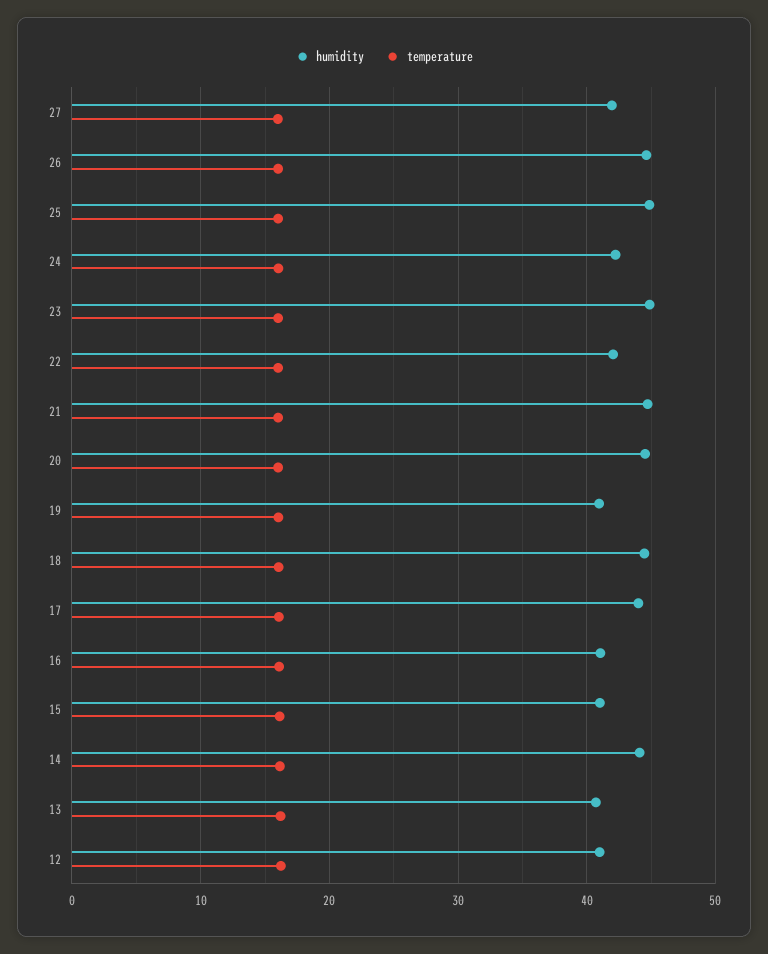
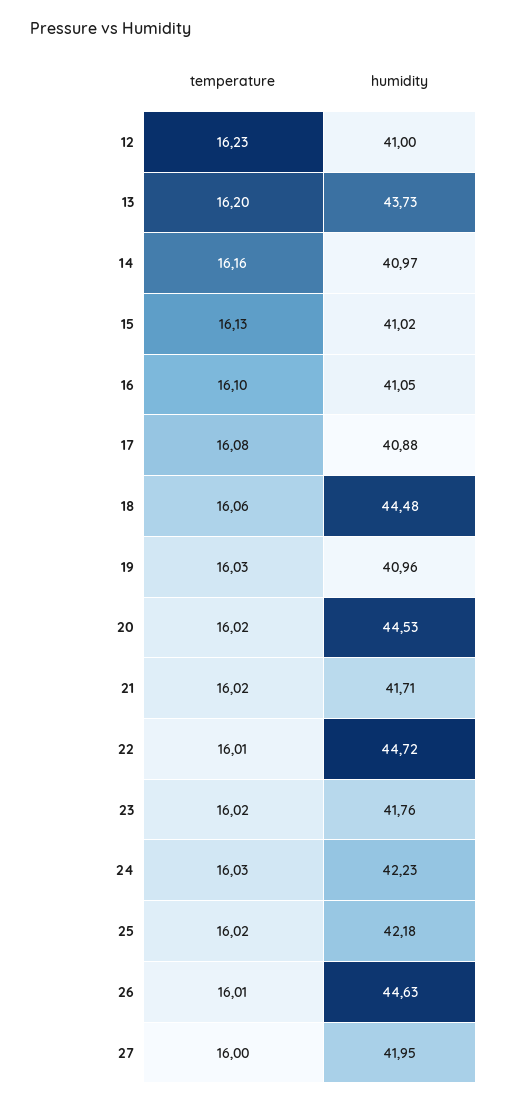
  {
    "humidity": {
      "27": 41.95,
      "26": 44.63,
-     "25": 45,
+     "25": 42.18,
      "24": 42.23,
-     "23": 45,
+     "23": 41.76,
-     "22": 42,
+     "22": 44.72,
-     "21": 45,
+     "21": 41.71,
      "20": 44.53,
      "19": 40.96,
      "18": 44.48,
-     "17": 44,
+     "17": 40.88,
      "16": 41.05,
      "15": 41.02,
-     "14": 44,
+     "14": 40.97,
-     "13": 41,
+     "13": 43.73,
      "12": 41
    },
    "temperature": {
      "27": 16,
      "26": 16.01,
      "25": 16.02,
      "24": 16.03,
      "23": 16.02,
      "22": 16.01,
      "21": 16.02,
      "20": 16.02,
      "19": 16.03,
      "18": 16.06,
      "17": 16.08,
      "16": 16.1,
      "15": 16.13,
      "14": 16.16,
      "13": 16.2,
      "12": 16.23
    }
  }

